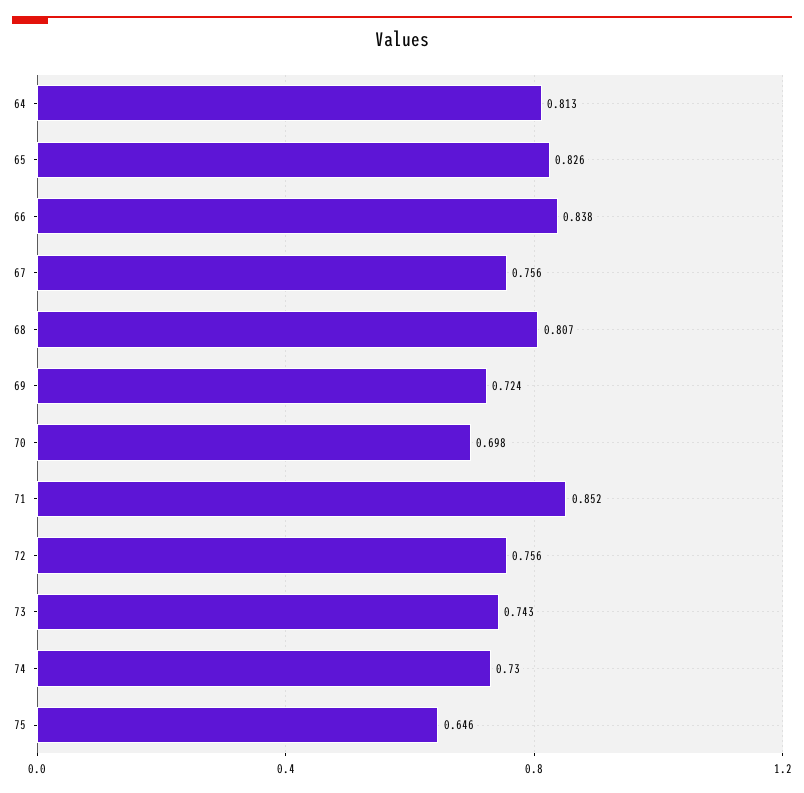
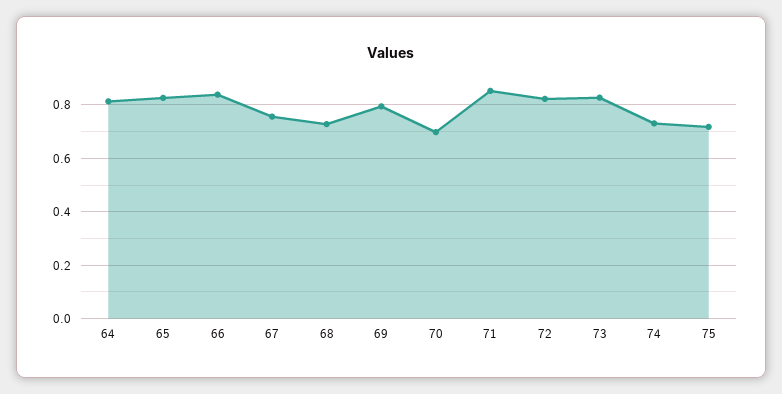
  {
    "64": 0.813,
    "65": 0.826,
    "66": 0.838,
    "67": 0.756,
-   "68": 0.807,
+   "68": 0.725,
-   "69": 0.724,
+   "69": 0.8,
    "70": 0.698,
    "71": 0.852,
-   "72": 0.756,
+   "72": 0.825,
-   "73": 0.743,
+   "73": 0.825,
    "74": 0.73,
-   "75": 0.646
+   "75": 0.725
  }

